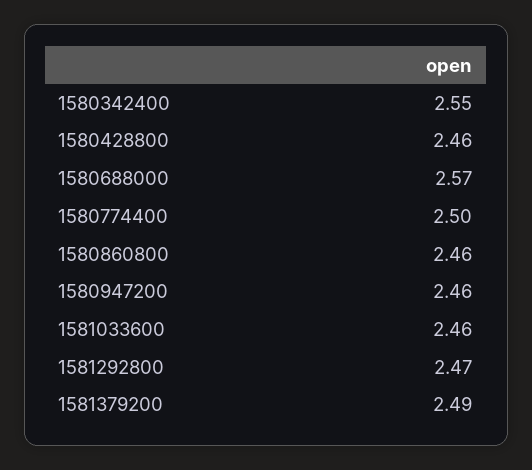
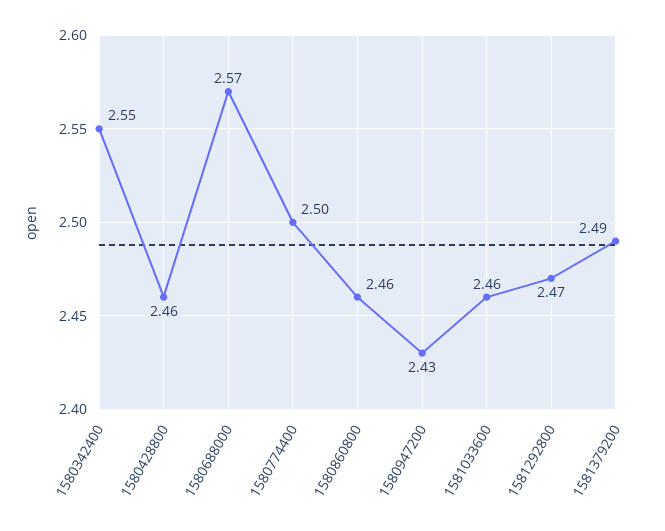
  {
    "1580342400": 2.55,
    "1580428800": 2.46,
    "1580688000": 2.57,
    "1580774400": 2.5,
    "1580860800": 2.46,
-   "1580947200": 2.46,
+   "1580947200": 2.43,
    "1581033600": 2.46,
    "1581292800": 2.47,
    "1581379200": 2.49
  }

